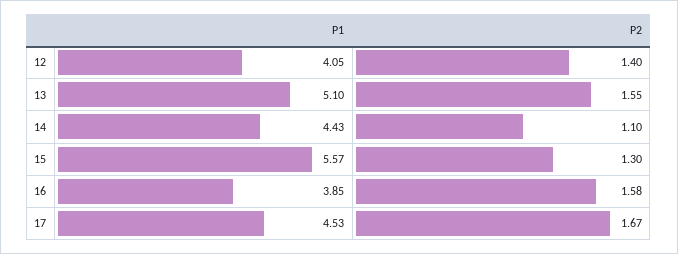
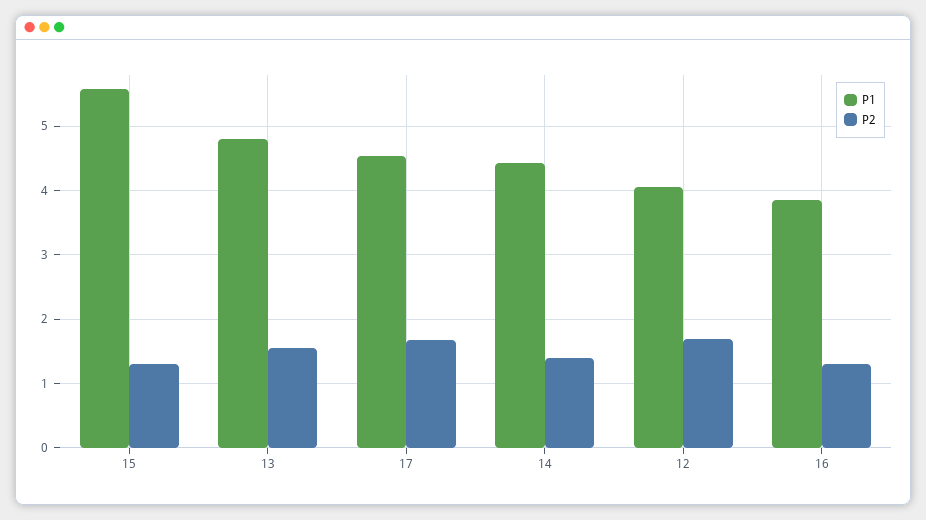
  {
    "P1": {
      "12": 4.05,
-     "13": 5.1,
+     "13": 4.8,
      "14": 4.43,
      "15": 5.57,
      "16": 3.85,
      "17": 4.53
    },
    "P2": {
-     "12": 1.4,
+     "12": 1.7,
      "13": 1.55,
-     "14": 1.1,
+     "14": 1.4,
      "15": 1.3,
-     "16": 1.58,
+     "16": 1.3,
      "17": 1.67
    }
  }

